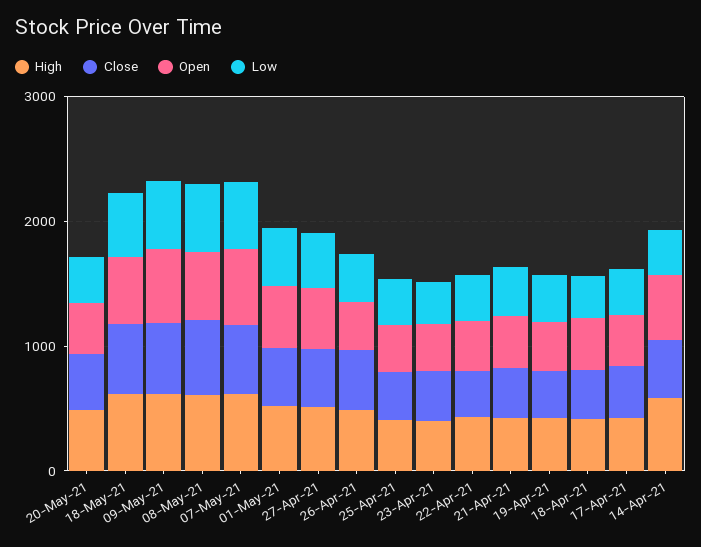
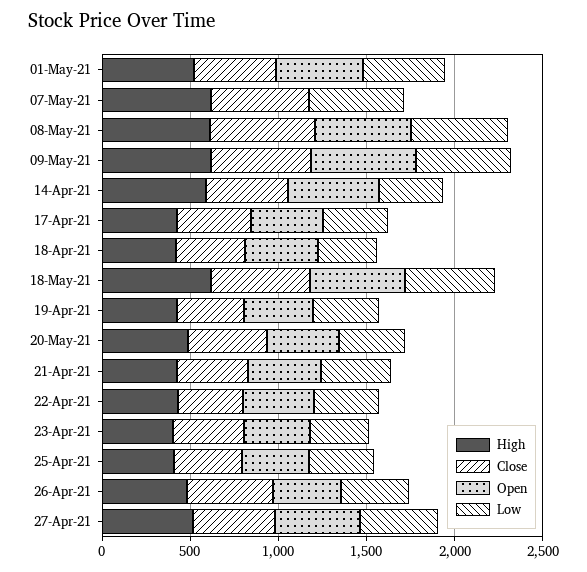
  {
    "High": {
      "20-May-21": 500,
      "18-May-21": 600,
      "09-May-21": 600,
      "08-May-21": 600,
      "07-May-21": 600,
      "01-May-21": 500,
      "27-Apr-21": 500,
      "26-Apr-21": 500,
      "25-Apr-21": 400,
      "23-Apr-21": 400,
      "22-Apr-21": 400,
      "21-Apr-21": 400,
      "19-Apr-21": 400,
      "18-Apr-21": 400,
      "17-Apr-21": 400,
      "14-Apr-21": 600
    },
    "Close": {
      "20-May-21": 400,
      "18-May-21": 600,
      "09-May-21": 600,
      "08-May-21": 600,
      "07-May-21": 600,
      "01-May-21": 500,
      "27-Apr-21": 500,
      "26-Apr-21": 500,
      "25-Apr-21": 400,
      "23-Apr-21": 400,
      "22-Apr-21": 400,
      "21-Apr-21": 400,
      "19-Apr-21": 400,
      "18-Apr-21": 400,
      "17-Apr-21": 400,
      "14-Apr-21": 500
    },
    "Open": {
      "20-May-21": 400,
      "18-May-21": 500,
      "09-May-21": 600,
      "08-May-21": 500,
-     "07-May-21": 600,
+     "07-May-21": 0,
      "01-May-21": 500,
      "27-Apr-21": 500,
      "26-Apr-21": 400,
      "25-Apr-21": 400,
      "23-Apr-21": 400,
      "22-Apr-21": 400,
      "21-Apr-21": 400,
      "19-Apr-21": 400,
      "18-Apr-21": 400,
      "17-Apr-21": 400,
      "14-Apr-21": 500
    },
    "Low": {
      "20-May-21": 400,
      "18-May-21": 500,
      "09-May-21": 500,
      "08-May-21": 500,
      "07-May-21": 500,
      "01-May-21": 500,
      "27-Apr-21": 400,
      "26-Apr-21": 400,
      "25-Apr-21": 400,
      "23-Apr-21": 300,
      "22-Apr-21": 400,
      "21-Apr-21": 400,
      "19-Apr-21": 400,
      "18-Apr-21": 300,
      "17-Apr-21": 400,
      "14-Apr-21": 400
    }
  }

